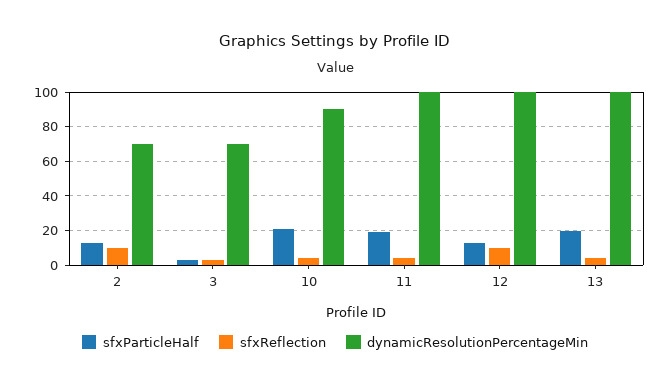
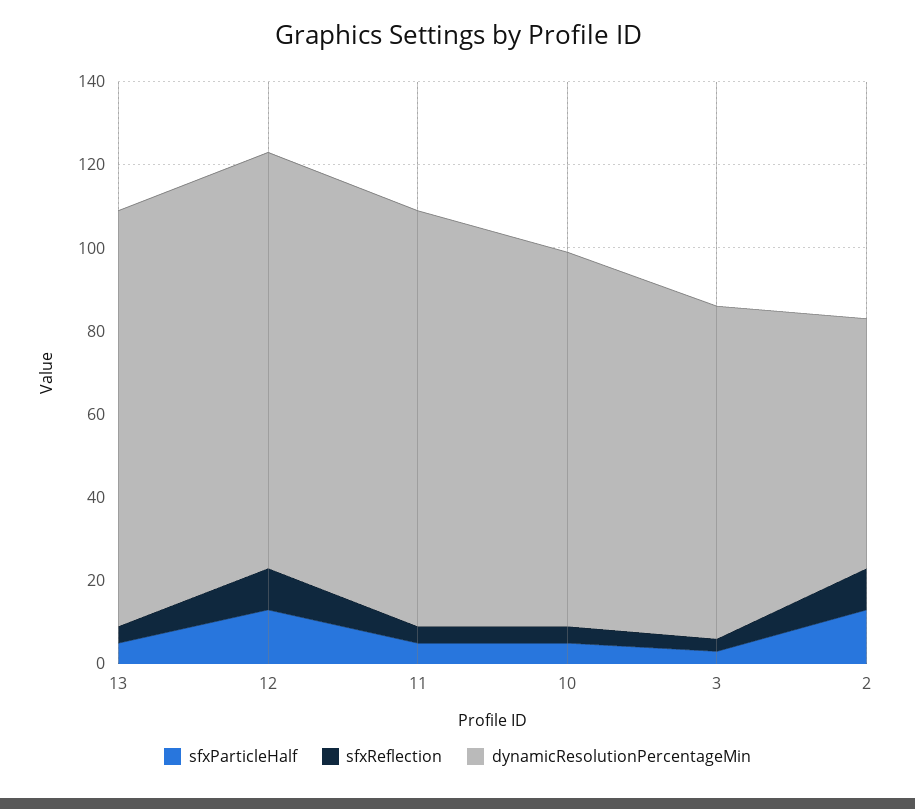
  {
    "sfxParticleHalf": {
      "2": 15,
      "3": 5,
-     "10": 20,
+     "10": 5,
-     "11": 20,
+     "11": 5,
      "12": 15,
-     "13": 20
+     "13": 5
    },
    "sfxReflection": {
      "2": 10,
      "3": 5,
      "10": 5,
      "11": 5,
      "12": 10,
      "13": 5
    },
    "dynamicResolutionPercentageMin": {
-     "2": 70,
+     "2": 60,
-     "3": 70,
+     "3": 80,
      "10": 90,
      "11": 100,
      "12": 100,
      "13": 100
    }
  }

